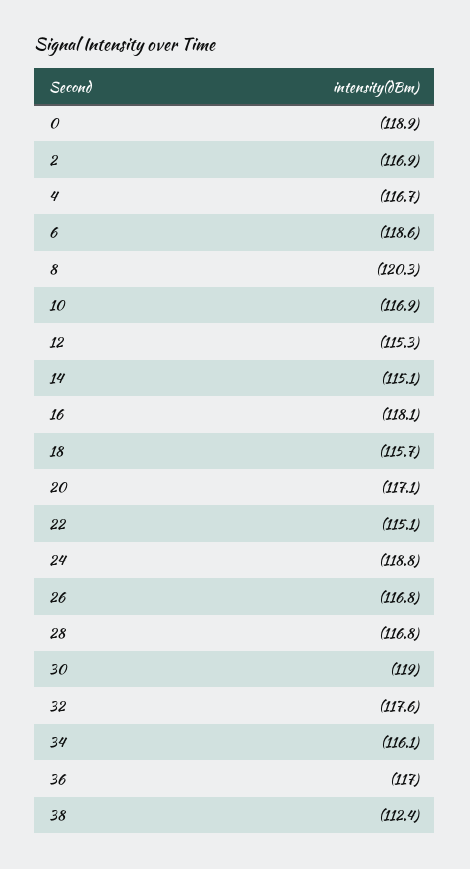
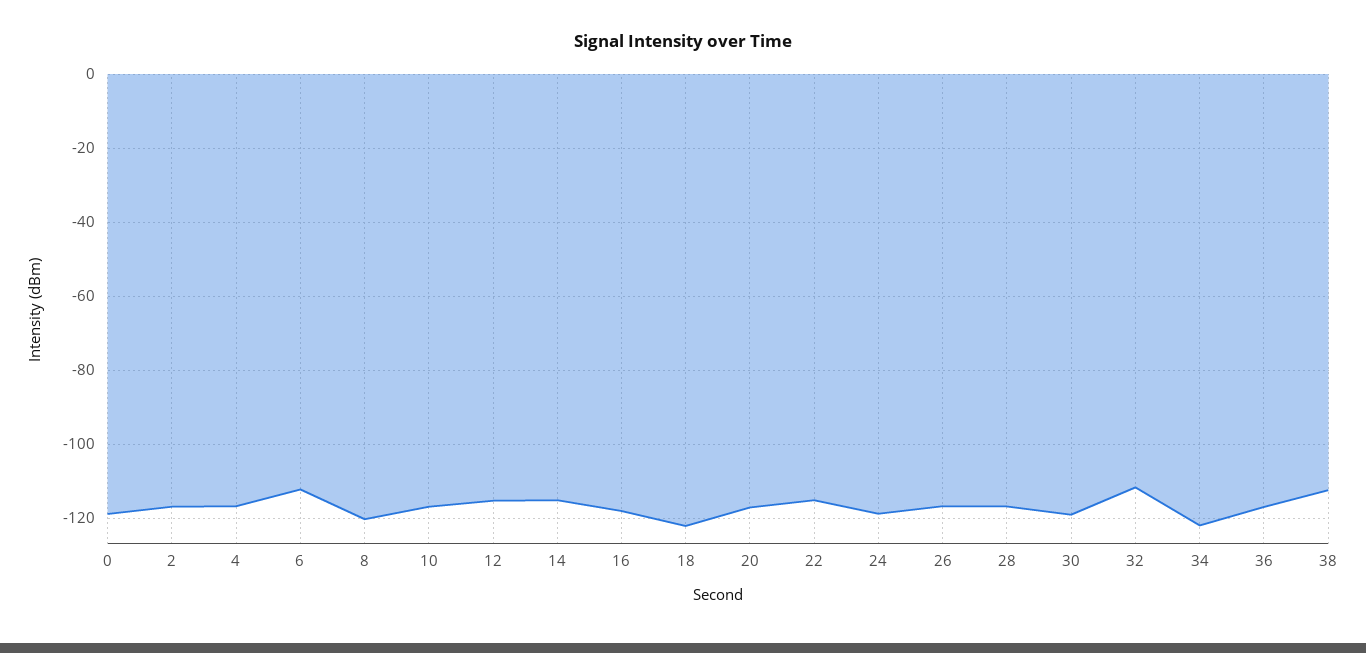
  {
    "0": -118.9,
    "2": -116.9,
    "4": -116.7,
-   "6": -118.6,
+   "6": -112,
    "8": -120.3,
    "10": -116.9,
    "12": -115.3,
    "14": -115.1,
    "16": -118.1,
-   "18": -115.7,
+   "18": -122,
    "20": -117.1,
    "22": -115.1,
    "24": -118.8,
    "26": -116.8,
    "28": -116.8,
    "30": -119,
-   "32": -117.6,
+   "32": -112,
-   "34": -116.1,
+   "34": -122,
    "36": -117,
    "38": -112.4
  }

